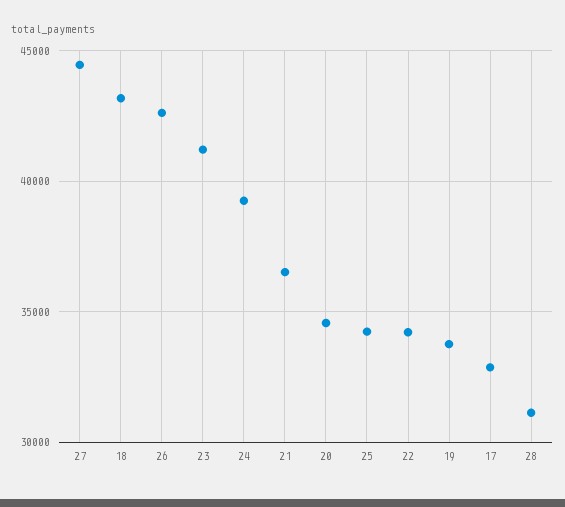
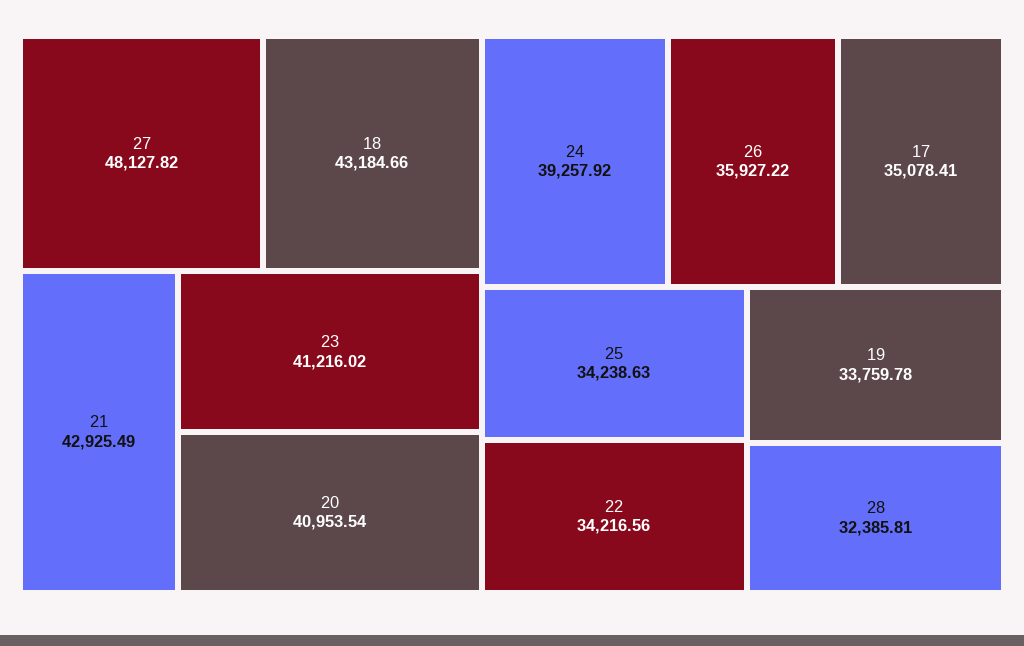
  {
-   "27": 44500,
+   "27": 48127.82,
    "18": 43184.66,
-   "26": 42500,
+   "26": 35927.22,
    "23": 41216.02,
    "24": 39257.92,
-   "21": 36500,
+   "21": 42925.49,
-   "20": 34500,
+   "20": 40953.54,
    "25": 34238.63,
    "22": 34216.56,
    "19": 33759.78,
-   "17": 33000,
+   "17": 35078.41,
-   "28": 31000
+   "28": 32385.81
  }

